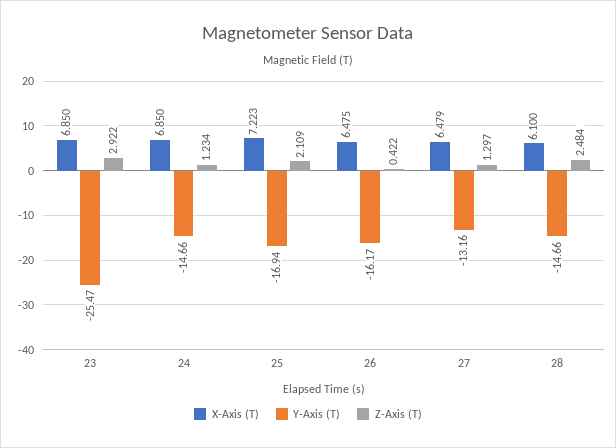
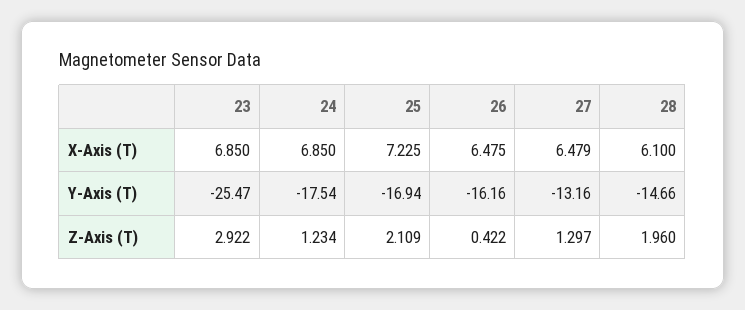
  {
    "X-Axis (T)": {
      "23": 6.85,
      "24": 6.85,
-     "25": 7.223,
+     "25": 7.225,
      "26": 6.475,
      "27": 6.479,
      "28": 6.1
    },
    "Y-Axis (T)": {
      "23": -25.47,
-     "24": -14.66,
+     "24": -17.54,
      "25": -16.94,
-     "26": -16.17,
+     "26": -16.16,
      "27": -13.16,
      "28": -14.66
    },
    "Z-Axis (T)": {
      "23": 2.922,
      "24": 1.234,
      "25": 2.109,
      "26": 0.422,
      "27": 1.297,
-     "28": 2.484
+     "28": 1.96
    }
  }

